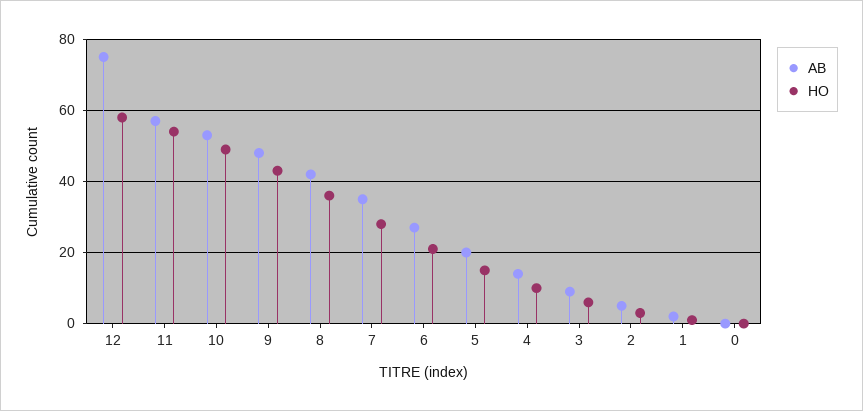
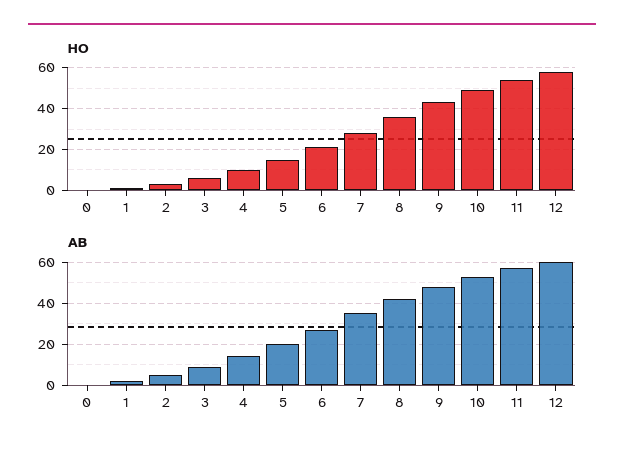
  {
    "AB": {
-     "12": 75,
+     "12": 60,
      "11": 55,
      "10": 55,
      "9": 50,
      "8": 40,
      "7": 35,
      "6": 25,
      "5": 20,
      "4": 15,
      "3": 10,
      "2": 5,
      "1": 0,
      "0": 0
    },
    "HO": {
      "12": 60,
      "11": 55,
      "10": 50,
      "9": 45,
      "8": 35,
      "7": 30,
      "6": 20,
      "5": 15,
      "4": 10,
      "3": 5,
      "2": 5,
      "1": 0,
      "0": 0
    }
  }

